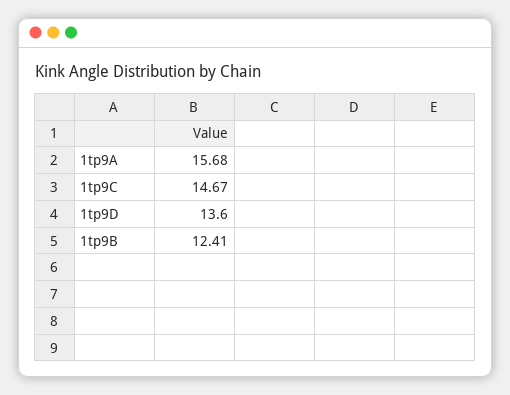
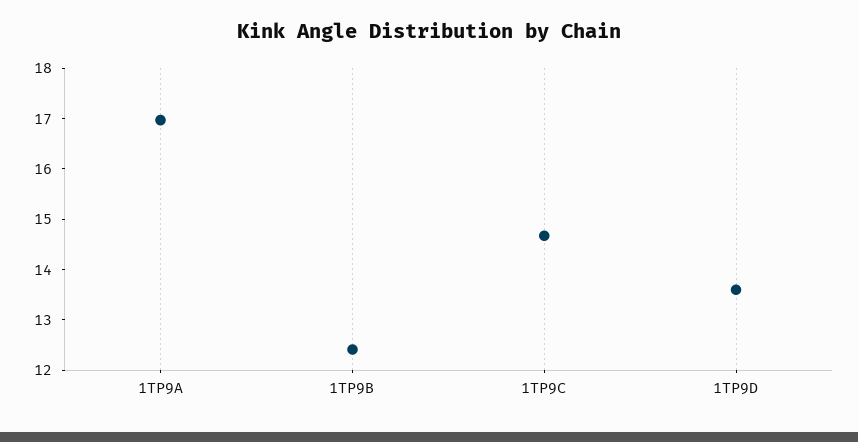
  {
-   "1tp9A": 15.68,
+   "1tp9A": 17,
    "1tp9C": 14.67,
    "1tp9D": 13.6,
    "1tp9B": 12.41
  }

